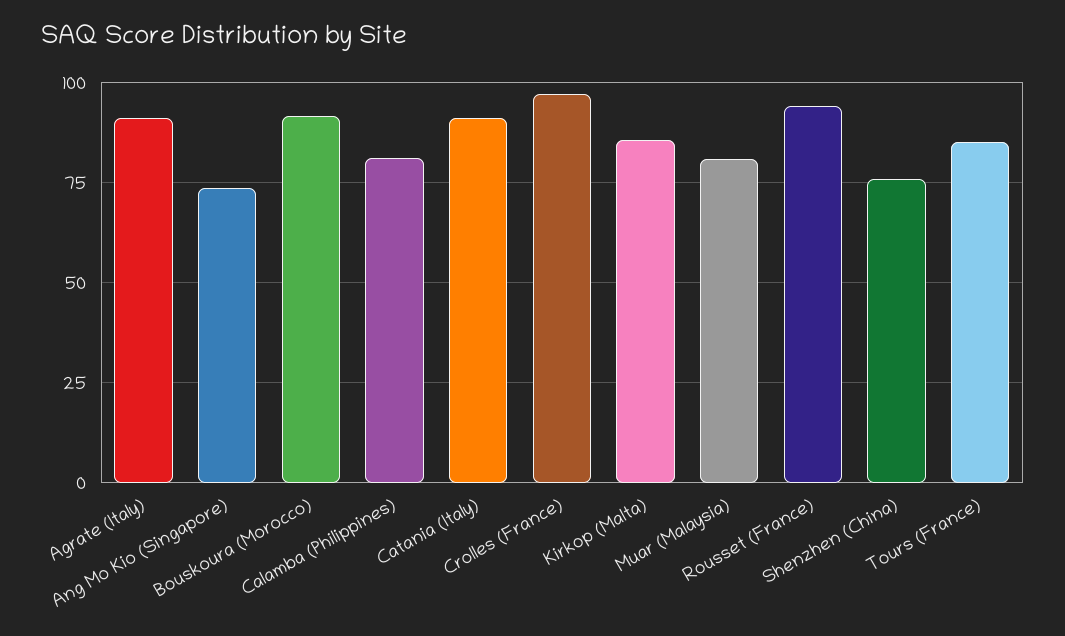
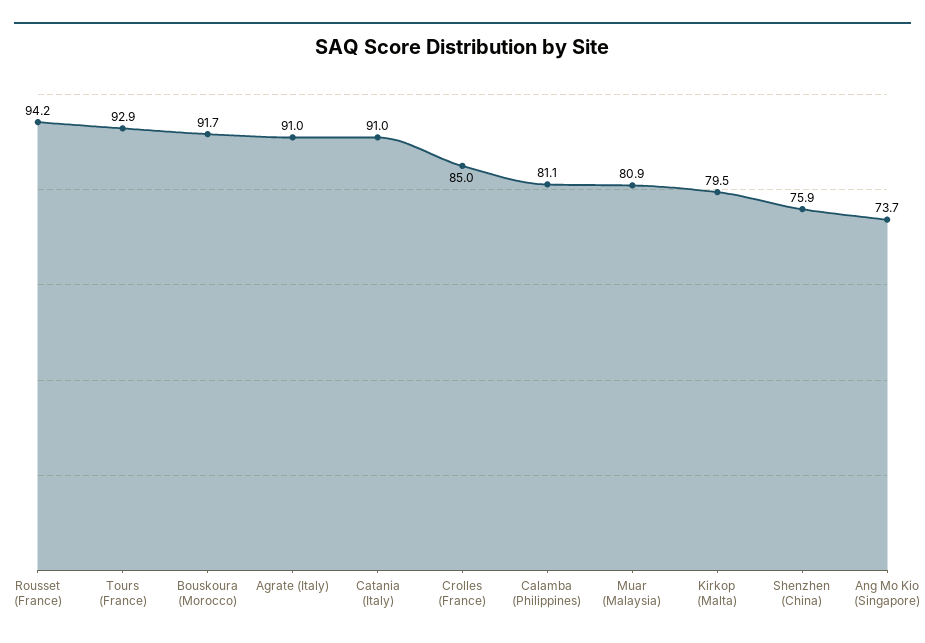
  {
    "Agrate (Italy)": 91,
    "Ang Mo Kio (Singapore)": 73.7,
    "Bouskoura (Morocco)": 91.7,
    "Calamba (Philippines)": 81.1,
    "Catania (Italy)": 91,
-   "Crolles (France)": 97.5,
+   "Crolles (France)": 85,
-   "Kirkop (Malta)": 85,
+   "Kirkop (Malta)": 79.5,
    "Muar (Malaysia)": 80.9,
    "Rousset (France)": 94.2,
    "Shenzhen (China)": 75.9,
-   "Tours (France)": 85
+   "Tours (France)": 92.9
  }

